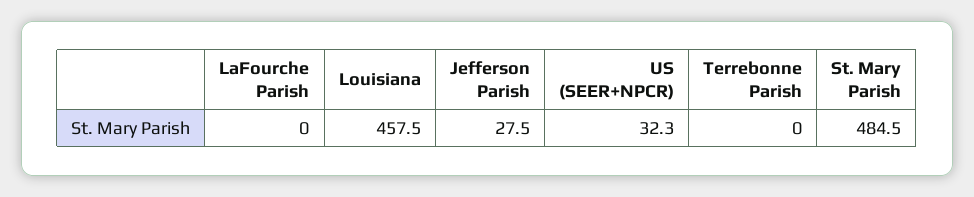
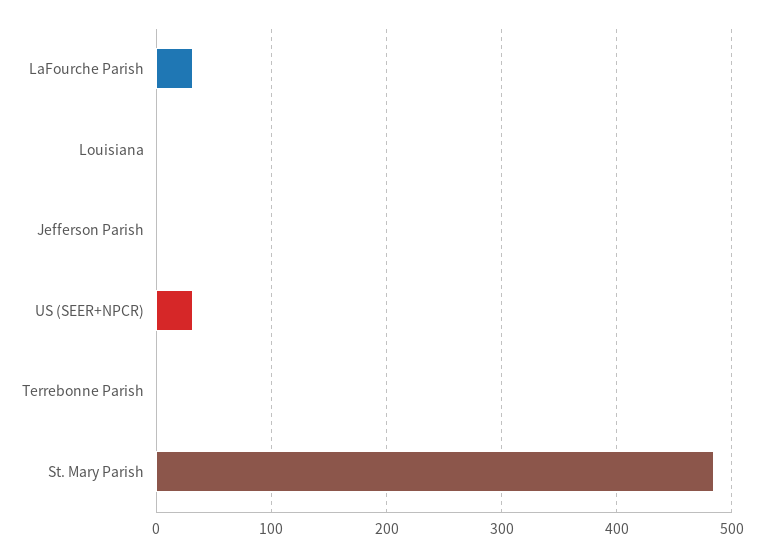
  {
-   "LaFourche Parish": 0,
+   "LaFourche Parish": 30,
-   "Louisiana": 457.5,
+   "Louisiana": 0,
-   "Jefferson Parish": 27.5,
+   "Jefferson Parish": 0,
    "US (SEER+NPCR)": 32.3,
    "Terrebonne Parish": 0,
    "St. Mary Parish": 484.5
  }

